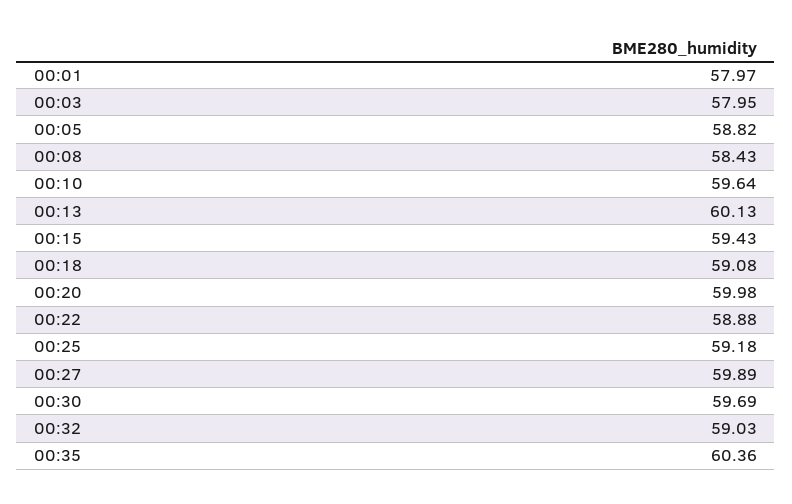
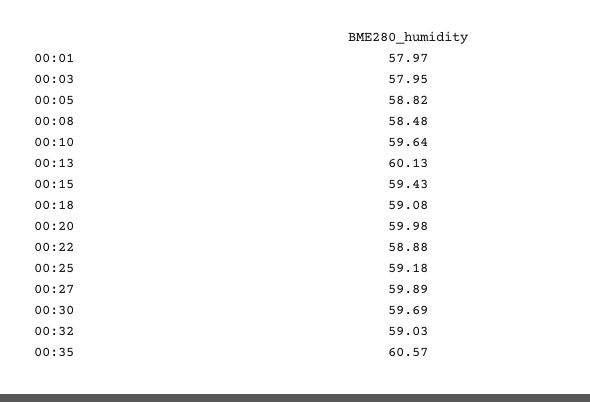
  {
    "00:01": 57.97,
    "00:03": 57.95,
    "00:05": 58.82,
-   "00:08": 58.43,
+   "00:08": 58.48,
    "00:10": 59.64,
    "00:13": 60.13,
    "00:15": 59.43,
    "00:18": 59.08,
    "00:20": 59.98,
    "00:22": 58.88,
    "00:25": 59.18,
    "00:27": 59.89,
    "00:30": 59.69,
    "00:32": 59.03,
-   "00:35": 60.36
+   "00:35": 60.57
  }

